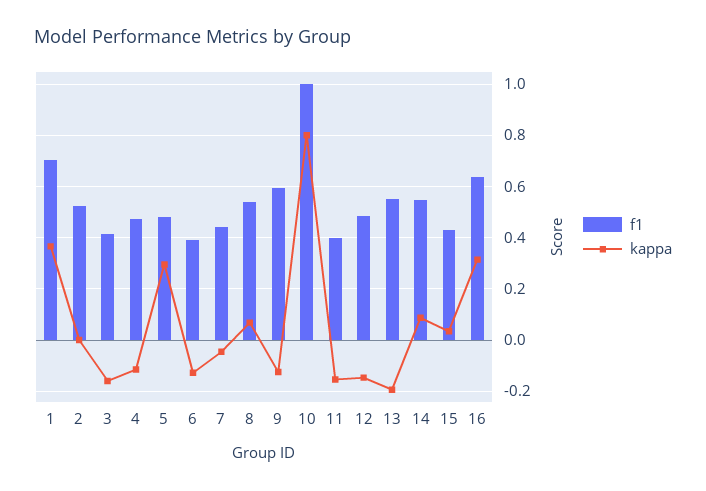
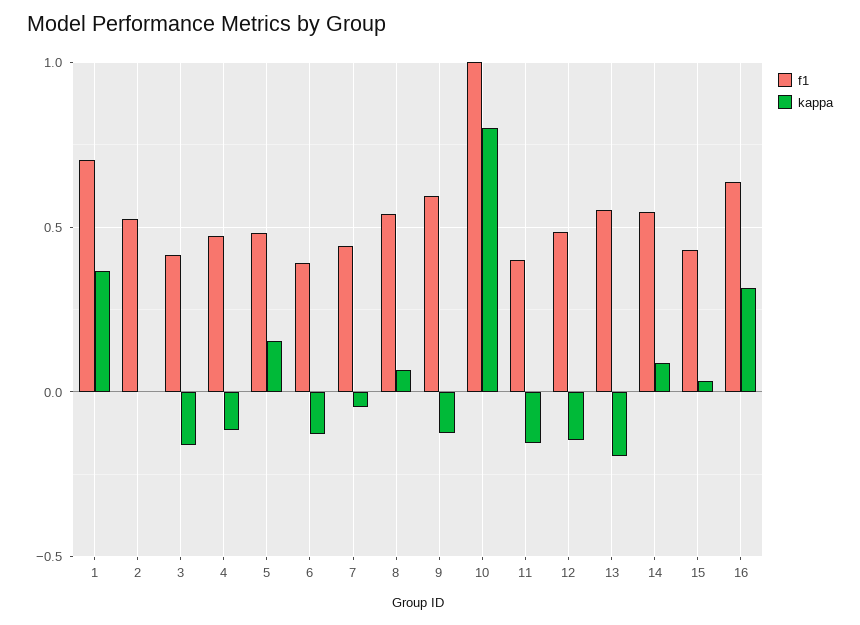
  {
    "f1": {
      "1": 0.7,
      "2": 0.525,
      "3": 0.425,
      "4": 0.475,
      "5": 0.475,
      "6": 0.4,
      "7": 0.45,
      "8": 0.55,
      "9": 0.6,
      "10": 1,
      "11": 0.4,
      "12": 0.475,
      "13": 0.55,
      "14": 0.55,
      "15": 0.425,
      "16": 0.625
    },
    "kappa": {
      "1": 0.375,
      "2": 0,
      "3": -0.15,
      "4": -0.125,
-     "5": 0.3,
+     "5": 0.15,
      "6": -0.125,
      "7": -0.05,
      "8": 0.075,
      "9": -0.125,
      "10": 0.8,
      "11": -0.15,
      "12": -0.15,
      "13": -0.2,
      "14": 0.075,
      "15": 0.025,
      "16": 0.325
    }
  }

